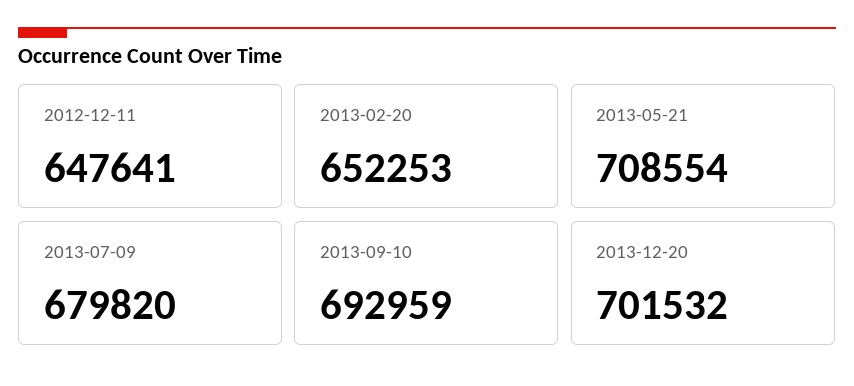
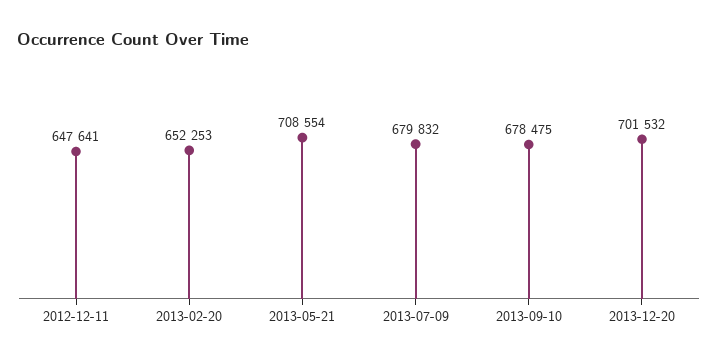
  {
    "2012-12-11": 647641,
    "2013-02-20": 652253,
    "2013-05-21": 708554,
-   "2013-07-09": 679820,
+   "2013-07-09": 679832,
-   "2013-09-10": 692959,
+   "2013-09-10": 678475,
    "2013-12-20": 701532
  }

